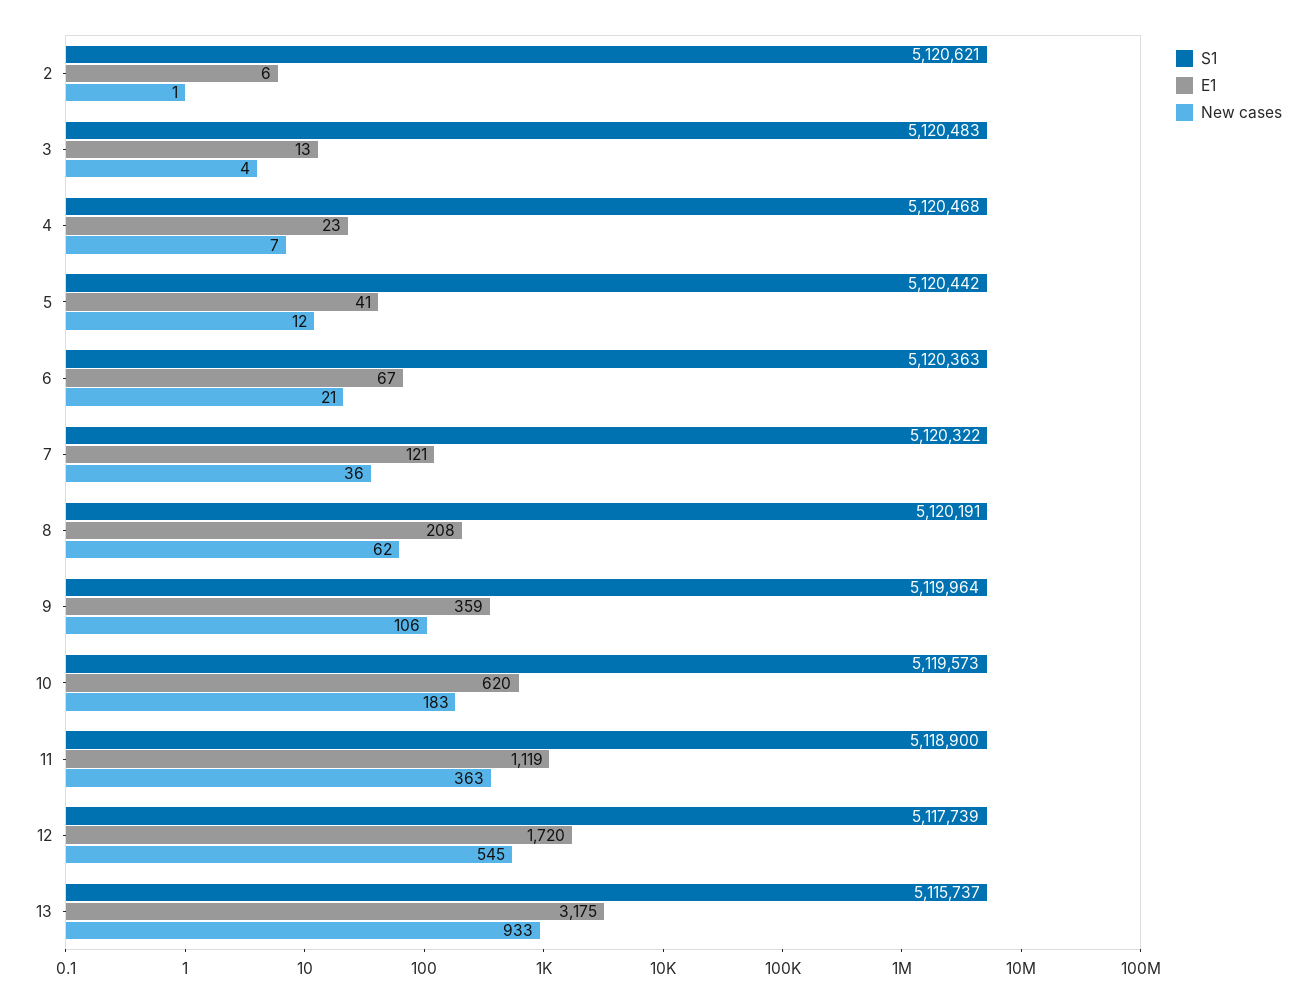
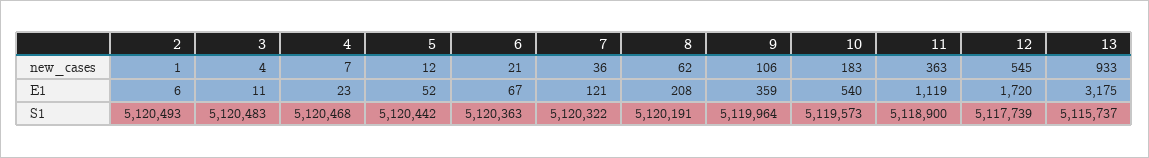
  {
    "S1": {
-     "2": 5120621,
+     "2": 5120493,
      "3": 5120483,
      "4": 5120468,
      "5": 5120442,
      "6": 5120363,
      "7": 5120322,
      "8": 5120191,
      "9": 5119964,
      "10": 5119573,
      "11": 5118900,
      "12": 5117739,
      "13": 5115737
    },
    "E1": {
      "2": 6,
-     "3": 13,
+     "3": 11,
      "4": 23,
-     "5": 41,
+     "5": 52,
      "6": 67,
      "7": 121,
      "8": 208,
      "9": 359,
-     "10": 620,
+     "10": 540,
      "11": 1119,
      "12": 1720,
      "13": 3175
    },
    "New cases": {
      "2": 1,
      "3": 4,
      "4": 7,
      "5": 12,
      "6": 21,
      "7": 36,
      "8": 62,
      "9": 106,
      "10": 183,
      "11": 363,
      "12": 545,
      "13": 933
    }
  }

